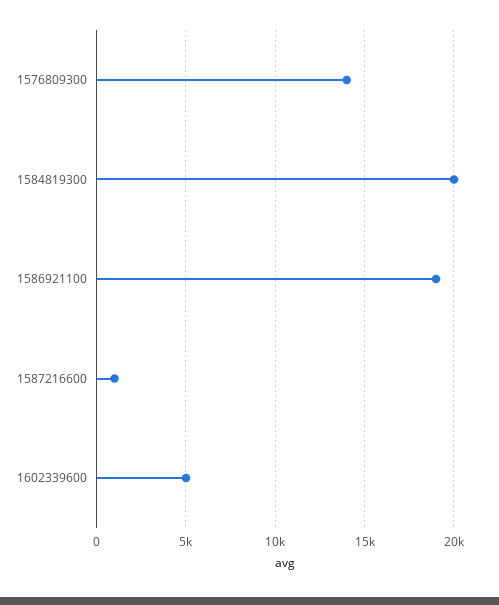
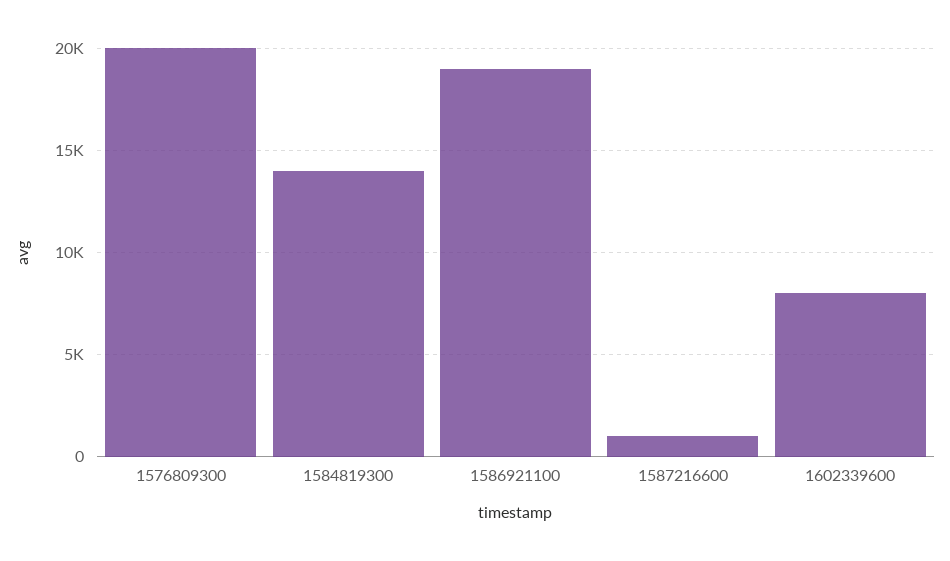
  {
-   "1576809300": 14000,
+   "1576809300": 20000,
-   "1584819300": 20000,
+   "1584819300": 14000,
    "1586921100": 19000,
    "1587216600": 1000,
-   "1602339600": 5000
+   "1602339600": 8000
  }

